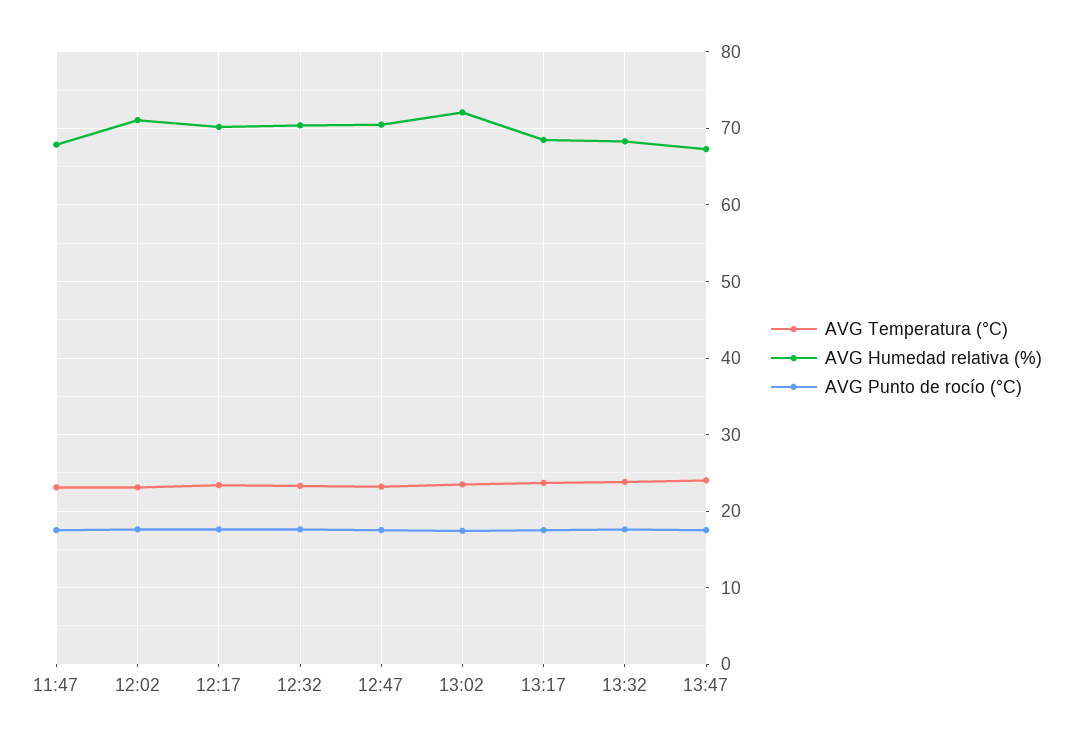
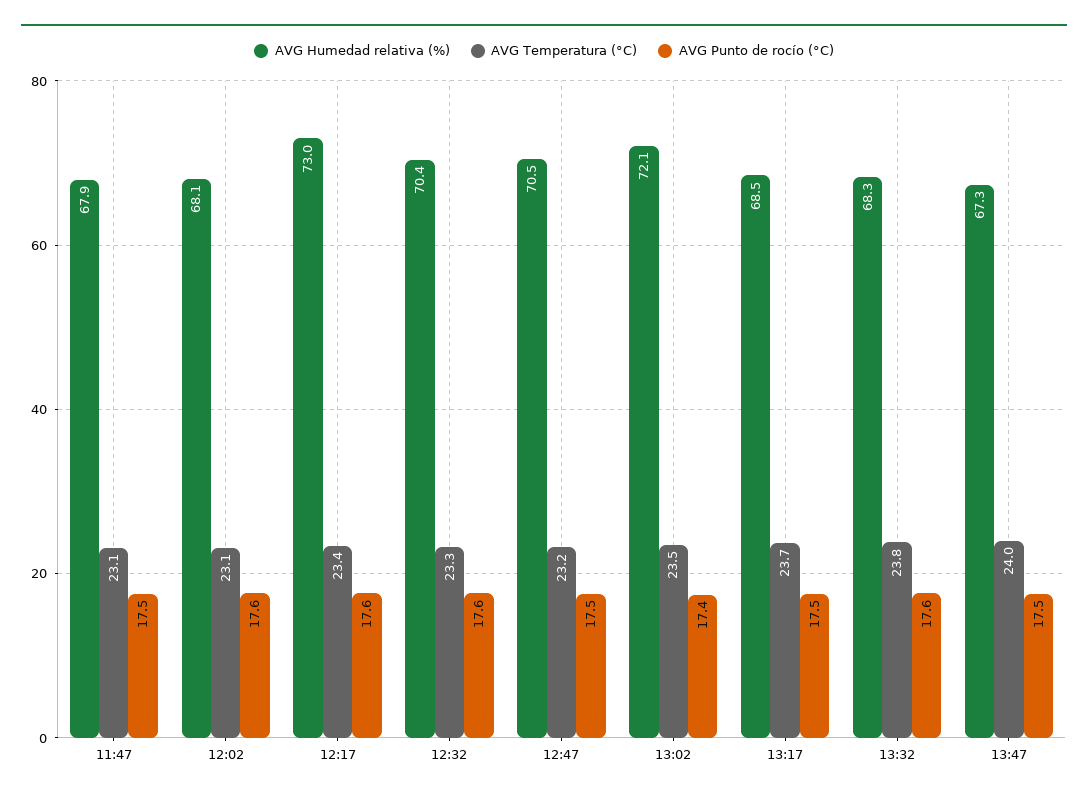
  {
    "AVG Temperatura (°C)": {
      "11:47": 23.1,
      "12:02": 23.1,
      "12:17": 23.4,
      "12:32": 23.3,
      "12:47": 23.2,
      "13:02": 23.5,
      "13:17": 23.7,
      "13:32": 23.8,
      "13:47": 24
    },
    "AVG Humedad relativa (%)": {
      "11:47": 67.9,
-     "12:02": 71,
+     "12:02": 68.1,
-     "12:17": 70,
+     "12:17": 73,
      "12:32": 70.4,
      "12:47": 70.5,
      "13:02": 72.1,
      "13:17": 68.5,
      "13:32": 68.3,
      "13:47": 67.3
    },
    "AVG Punto de rocío (°C)": {
      "11:47": 17.5,
      "12:02": 17.6,
      "12:17": 17.6,
      "12:32": 17.6,
      "12:47": 17.5,
      "13:02": 17.4,
      "13:17": 17.5,
      "13:32": 17.6,
      "13:47": 17.5
    }
  }

